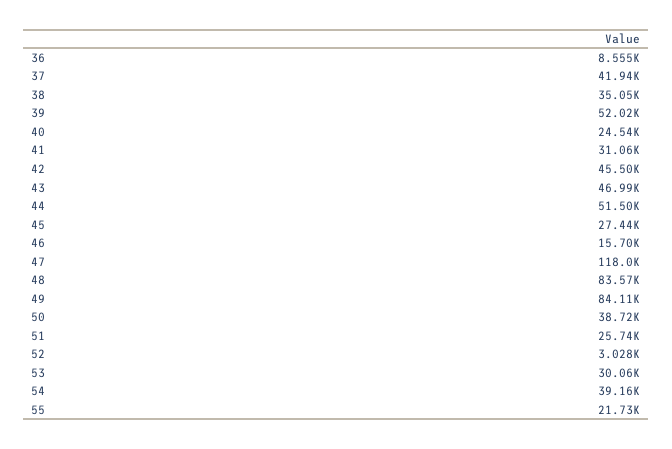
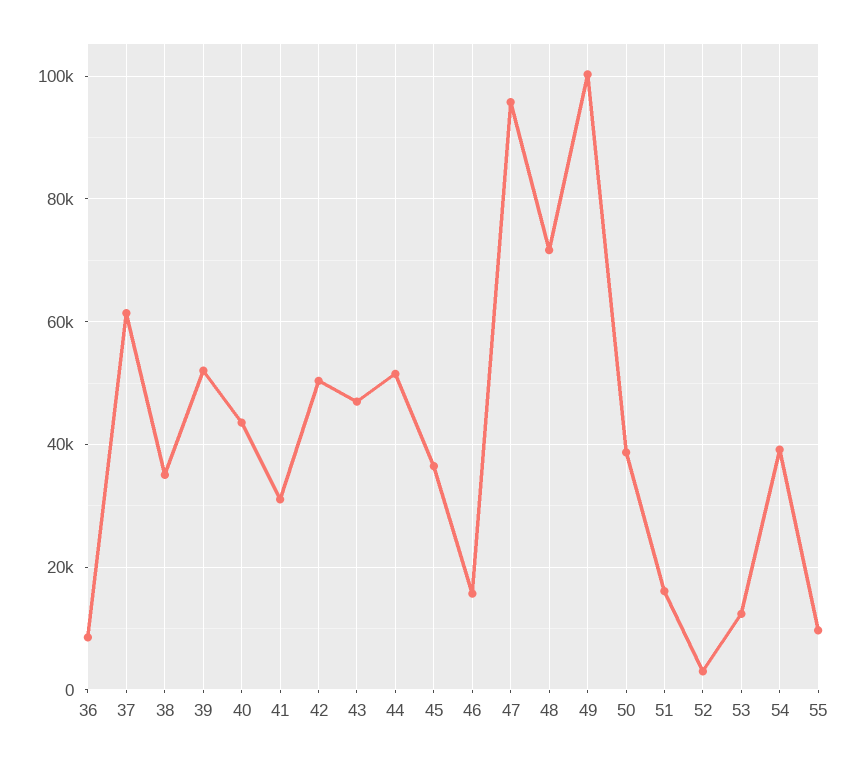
  {
    "36": 8555,
-   "37": 41940,
+   "37": 62000,
    "38": 35050,
    "39": 52020,
-   "40": 24540,
+   "40": 44000,
    "41": 31060,
-   "42": 45500,
+   "42": 50000,
    "43": 46990,
    "44": 51500,
-   "45": 27440,
+   "45": 36000,
    "46": 15700,
-   "47": 118000,
+   "47": 96000,
-   "48": 83570,
+   "48": 72000,
-   "49": 84110,
+   "49": 100000,
    "50": 38720,
-   "51": 25740,
+   "51": 16000,
    "52": 3028,
-   "53": 30060,
+   "53": 12000,
    "54": 39160,
-   "55": 21730
+   "55": 10000
  }

